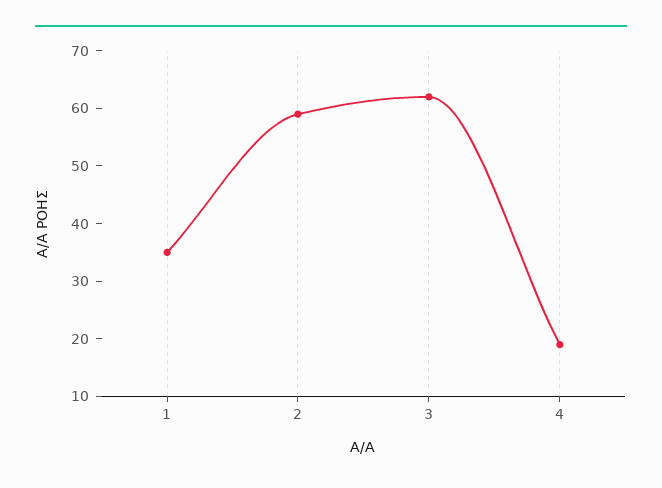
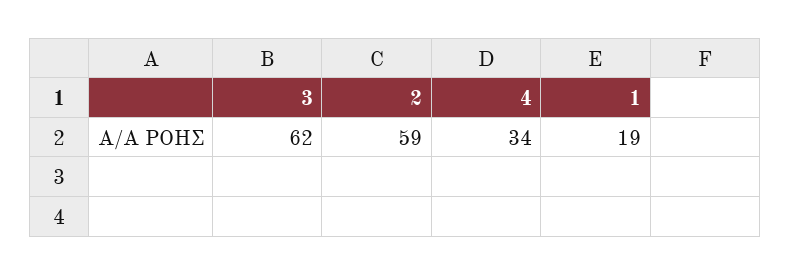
  {
-   "1": 35,
+   "1": 19,
    "2": 59,
    "3": 62,
-   "4": 20
+   "4": 34
  }

